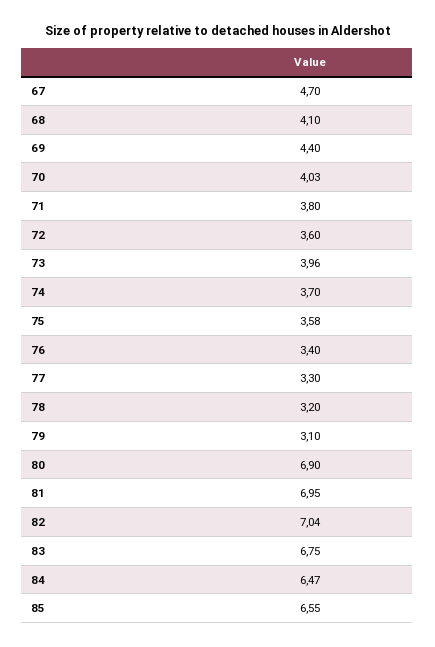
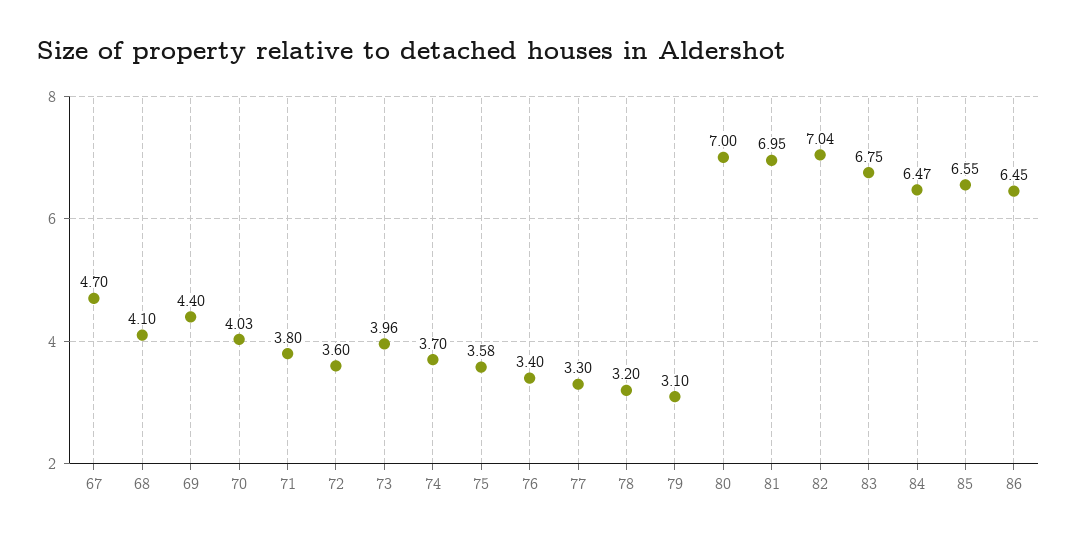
  {
    "67": 4.7,
    "68": 4.1,
    "69": 4.4,
    "70": 4.03,
    "71": 3.8,
    "72": 3.6,
    "73": 3.96,
    "74": 3.7,
    "75": 3.58,
    "76": 3.4,
    "77": 3.3,
    "78": 3.2,
    "79": 3.1,
-   "80": 6.9,
+   "80": 7,
    "81": 6.95,
    "82": 7.04,
    "83": 6.75,
    "84": 6.47,
-   "85": 6.55
+   "85": 6.55,
+   "86": 6.45
  }

